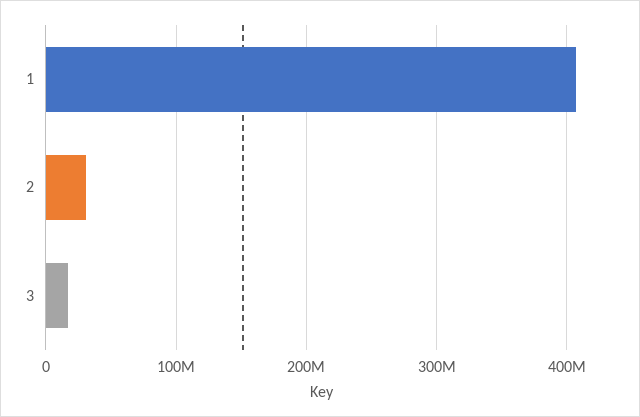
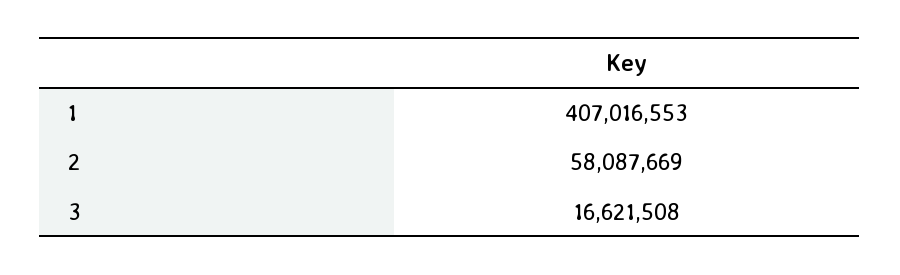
  {
    "1": 407016553,
-   "2": 30000000,
+   "2": 58087669,
    "3": 16621508
  }

